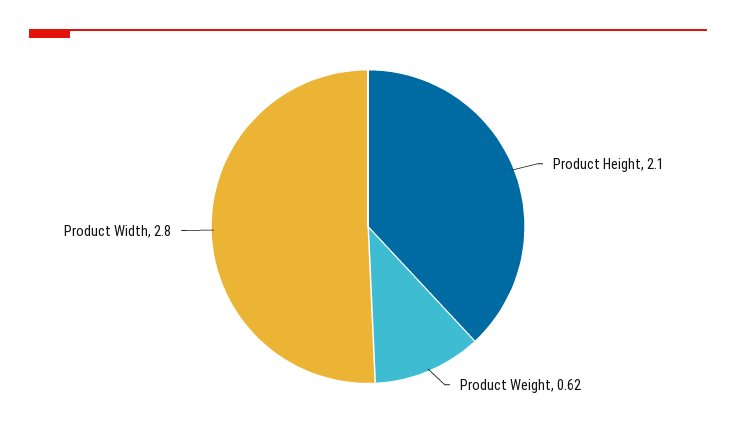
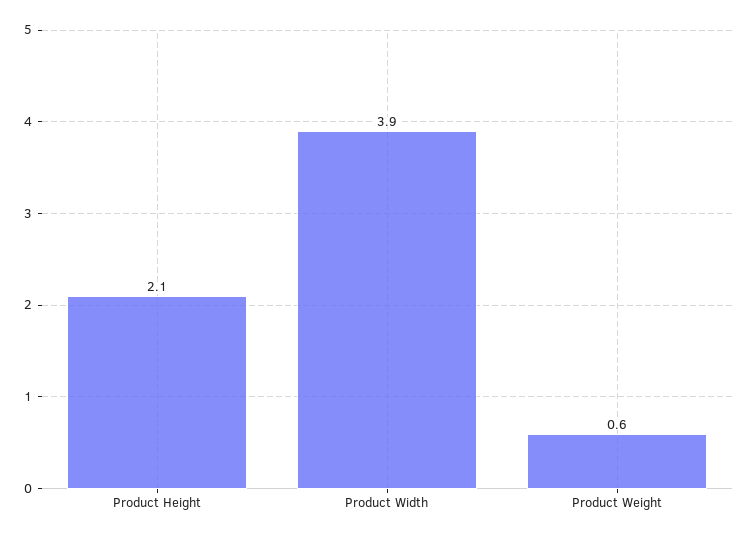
  {
    "Product Height": 2.1,
    "Product Weight": 0.62,
-   "Product Width": 2.8
+   "Product Width": 3.9
  }

